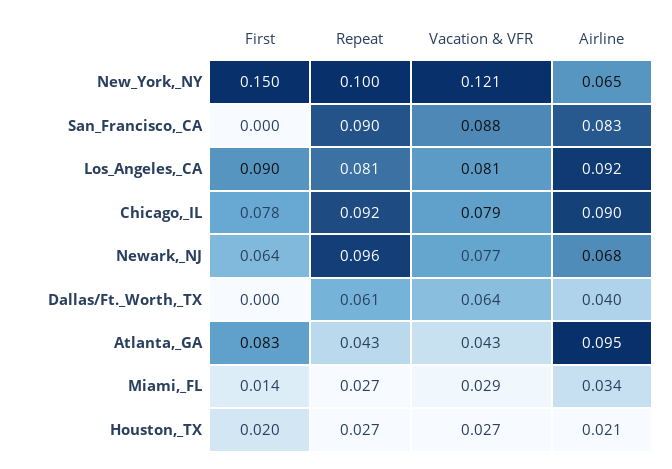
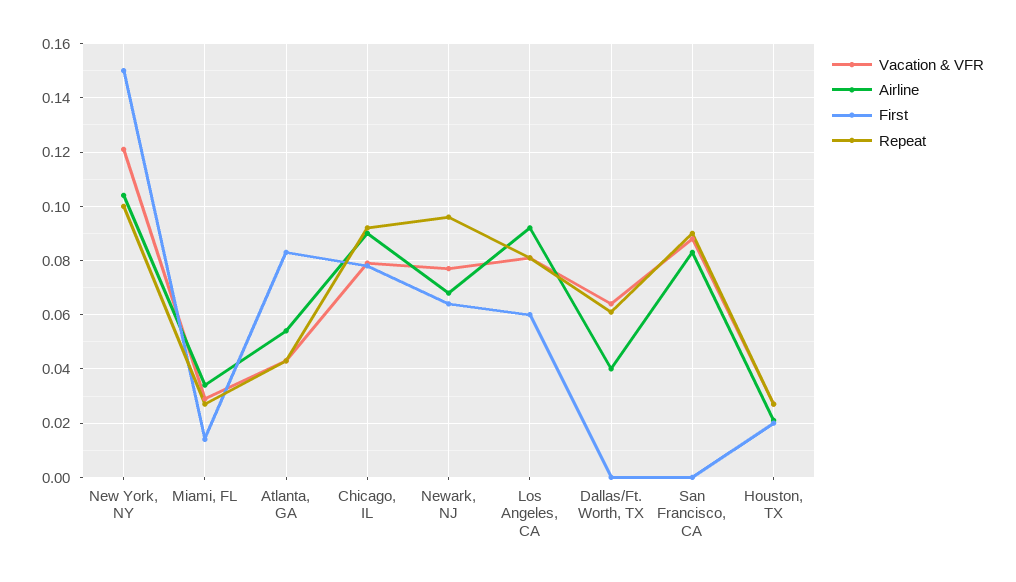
  {
    "First": {
      "New_York,_NY": 0.15,
      "San_Francisco,_CA": 0,
-     "Los_Angeles,_CA": 0.09,
+     "Los_Angeles,_CA": 0.06,
      "Chicago,_IL": 0.078,
      "Newark,_NJ": 0.064,
      "Dallas/Ft._Worth,_TX": 0,
      "Atlanta,_GA": 0.083,
      "Miami,_FL": 0.014,
      "Houston,_TX": 0.02
    },
    "Repeat": {
      "New_York,_NY": 0.1,
      "San_Francisco,_CA": 0.09,
      "Los_Angeles,_CA": 0.081,
      "Chicago,_IL": 0.092,
      "Newark,_NJ": 0.096,
      "Dallas/Ft._Worth,_TX": 0.061,
      "Atlanta,_GA": 0.043,
      "Miami,_FL": 0.027,
      "Houston,_TX": 0.027
    },
    "Vacation & VFR": {
      "New_York,_NY": 0.121,
      "San_Francisco,_CA": 0.088,
      "Los_Angeles,_CA": 0.081,
      "Chicago,_IL": 0.079,
      "Newark,_NJ": 0.077,
      "Dallas/Ft._Worth,_TX": 0.064,
      "Atlanta,_GA": 0.043,
      "Miami,_FL": 0.029,
      "Houston,_TX": 0.027
    },
    "Airline": {
-     "New_York,_NY": 0.065,
+     "New_York,_NY": 0.105,
      "San_Francisco,_CA": 0.083,
      "Los_Angeles,_CA": 0.092,
      "Chicago,_IL": 0.09,
      "Newark,_NJ": 0.068,
      "Dallas/Ft._Worth,_TX": 0.04,
-     "Atlanta,_GA": 0.095,
+     "Atlanta,_GA": 0.055,
      "Miami,_FL": 0.034,
      "Houston,_TX": 0.021
    }
  }

